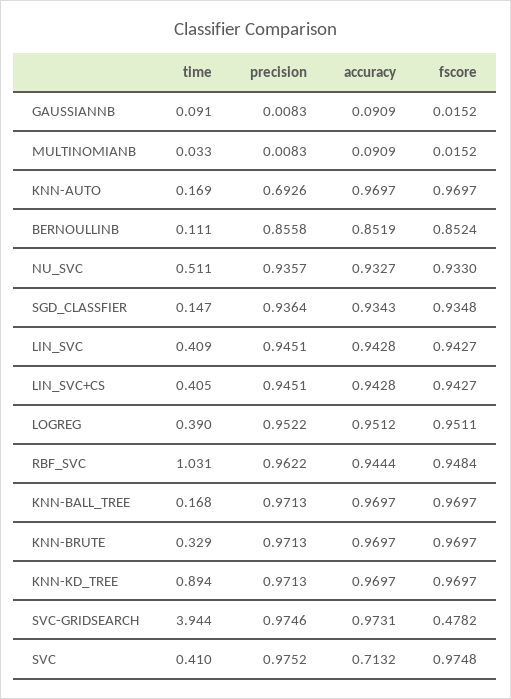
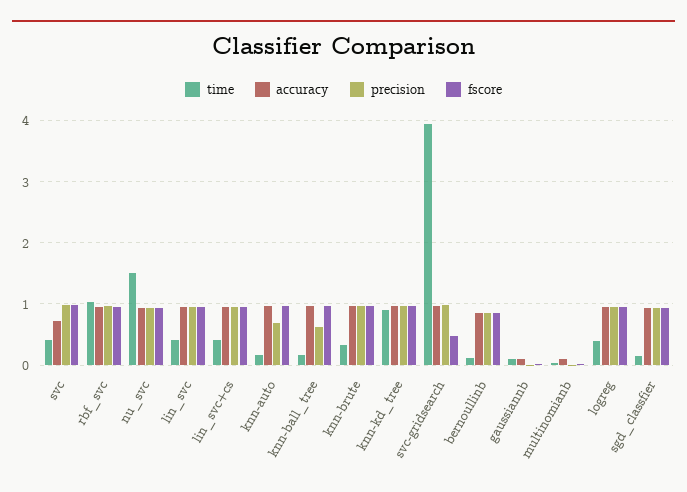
  {
    "time": {
      "GAUSSIANNB": 0.091,
      "MULTINOMIANB": 0.033,
      "KNN-AUTO": 0.169,
      "BERNOULLINB": 0.111,
-     "NU_SVC": 0.511,
+     "NU_SVC": 1.5,
      "SGD_CLASSFIER": 0.147,
      "LIN_SVC": 0.409,
      "LIN_SVC+CS": 0.405,
      "LOGREG": 0.39,
      "RBF_SVC": 1.031,
      "KNN-BALL_TREE": 0.168,
      "KNN-BRUTE": 0.329,
      "KNN-KD_TREE": 0.894,
      "SVC-GRIDSEARCH": 3.944,
      "SVC": 0.41
    },
    "precision": {
      "GAUSSIANNB": 0.0083,
      "MULTINOMIANB": 0.0083,
      "KNN-AUTO": 0.6926,
      "BERNOULLINB": 0.8558,
      "NU_SVC": 0.9357,
      "SGD_CLASSFIER": 0.9364,
      "LIN_SVC": 0.9451,
      "LIN_SVC+CS": 0.9451,
      "LOGREG": 0.9522,
      "RBF_SVC": 0.9622,
-     "KNN-BALL_TREE": 0.9713,
+     "KNN-BALL_TREE": 0.6,
      "KNN-BRUTE": 0.9713,
      "KNN-KD_TREE": 0.9713,
      "SVC-GRIDSEARCH": 0.9746,
      "SVC": 0.9752
    },
    "accuracy": {
      "GAUSSIANNB": 0.0909,
      "MULTINOMIANB": 0.0909,
      "KNN-AUTO": 0.9697,
      "BERNOULLINB": 0.8519,
      "NU_SVC": 0.9327,
      "SGD_CLASSFIER": 0.9343,
      "LIN_SVC": 0.9428,
      "LIN_SVC+CS": 0.9428,
      "LOGREG": 0.9512,
      "RBF_SVC": 0.9444,
      "KNN-BALL_TREE": 0.9697,
      "KNN-BRUTE": 0.9697,
      "KNN-KD_TREE": 0.9697,
      "SVC-GRIDSEARCH": 0.9731,
      "SVC": 0.7132
    },
    "fscore": {
      "GAUSSIANNB": 0.0152,
      "MULTINOMIANB": 0.0152,
      "KNN-AUTO": 0.9697,
      "BERNOULLINB": 0.8524,
      "NU_SVC": 0.933,
      "SGD_CLASSFIER": 0.9348,
      "LIN_SVC": 0.9427,
      "LIN_SVC+CS": 0.9427,
      "LOGREG": 0.9511,
      "RBF_SVC": 0.9484,
      "KNN-BALL_TREE": 0.9697,
      "KNN-BRUTE": 0.9697,
      "KNN-KD_TREE": 0.9697,
      "SVC-GRIDSEARCH": 0.4782,
      "SVC": 0.9748
    }
  }

